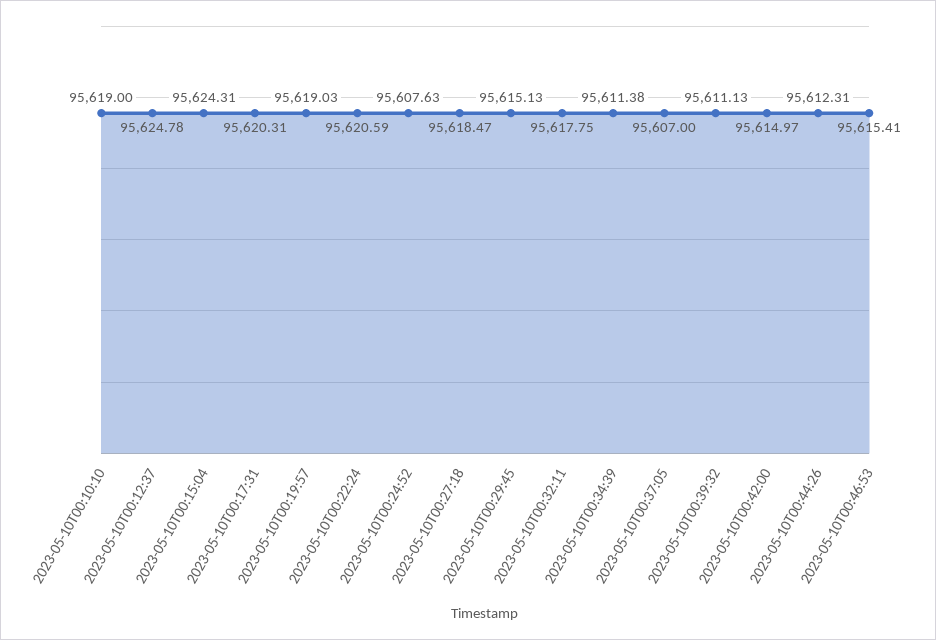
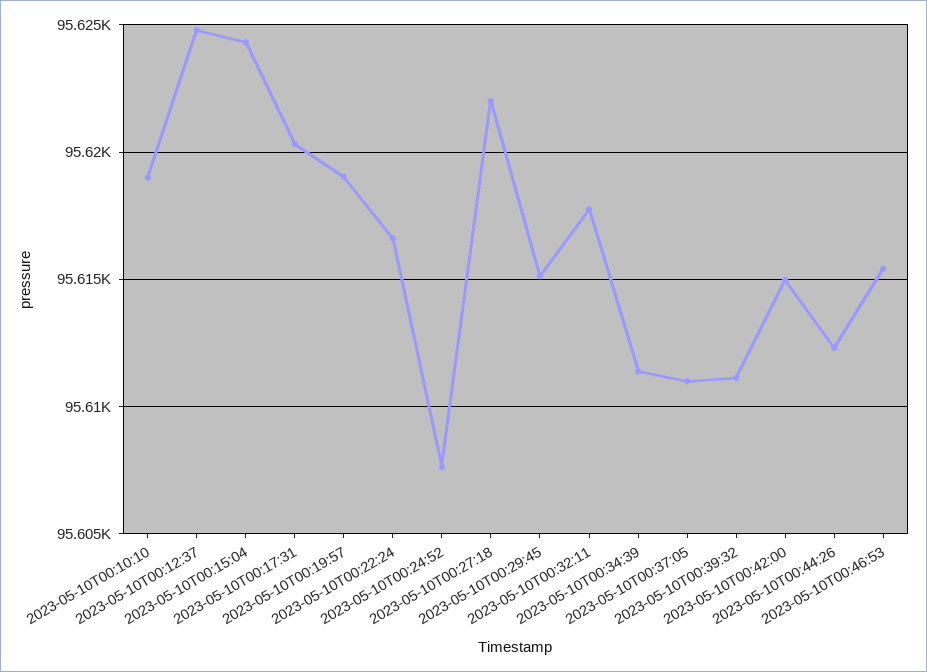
  {
    "2023-05-10T00:10:10": 95619,
    "2023-05-10T00:12:37": 95624.78,
    "2023-05-10T00:15:04": 95624.31,
    "2023-05-10T00:17:31": 95620.31,
    "2023-05-10T00:19:57": 95619.03,
-   "2023-05-10T00:22:24": 95620.59,
+   "2023-05-10T00:22:24": 95616.5,
    "2023-05-10T00:24:52": 95607.63,
-   "2023-05-10T00:27:18": 95618.47,
+   "2023-05-10T00:27:18": 95622,
    "2023-05-10T00:29:45": 95615.13,
    "2023-05-10T00:32:11": 95617.75,
    "2023-05-10T00:34:39": 95611.38,
-   "2023-05-10T00:37:05": 95607,
+   "2023-05-10T00:37:05": 95611,
    "2023-05-10T00:39:32": 95611.13,
    "2023-05-10T00:42:00": 95614.97,
    "2023-05-10T00:44:26": 95612.31,
    "2023-05-10T00:46:53": 95615.41
  }

